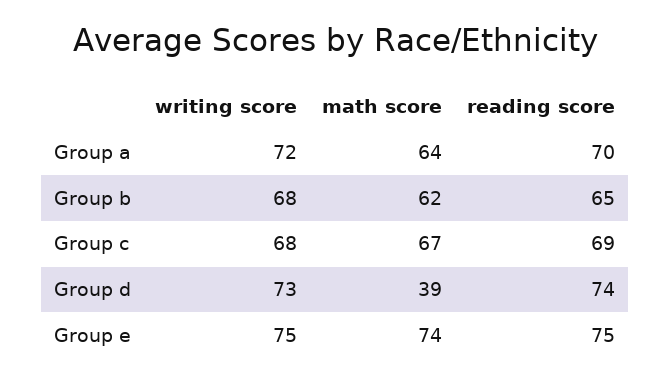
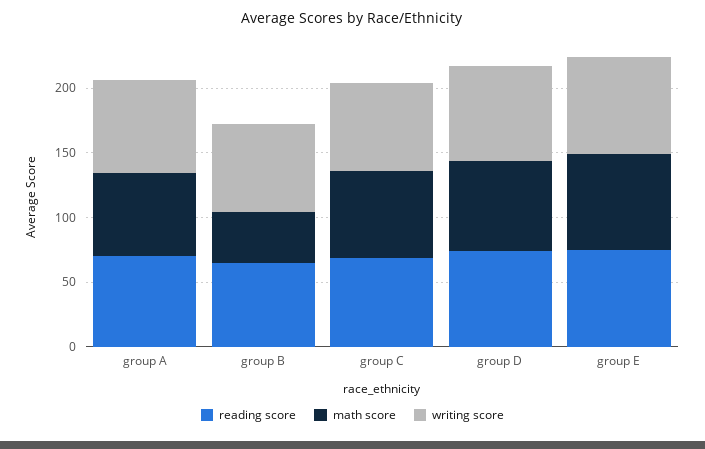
  {
    "writing score": {
      "Group a": 72,
      "Group b": 68,
      "Group c": 68,
      "Group d": 73,
      "Group e": 75
    },
    "math score": {
      "Group a": 64,
-     "Group b": 62,
+     "Group b": 40,
      "Group c": 67,
-     "Group d": 39,
+     "Group d": 70,
      "Group e": 74
    },
    "reading score": {
      "Group a": 70,
      "Group b": 65,
      "Group c": 69,
      "Group d": 74,
      "Group e": 75
    }
  }

